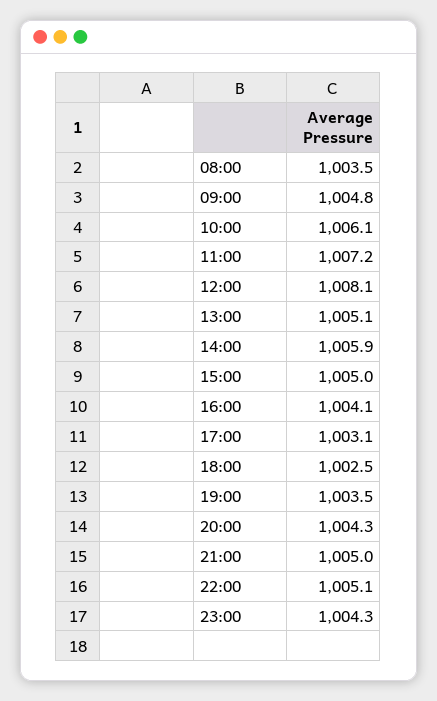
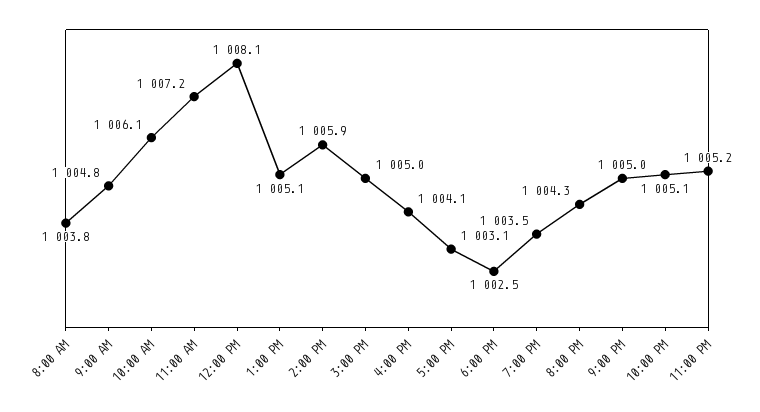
  {
-   "08:00": 1003.5,
+   "08:00": 1003.8,
    "09:00": 1004.8,
    "10:00": 1006.1,
    "11:00": 1007.2,
    "12:00": 1008.1,
    "13:00": 1005.1,
    "14:00": 1005.9,
    "15:00": 1005,
    "16:00": 1004.1,
    "17:00": 1003.1,
    "18:00": 1002.5,
    "19:00": 1003.5,
    "20:00": 1004.3,
    "21:00": 1005,
    "22:00": 1005.1,
-   "23:00": 1004.3
+   "23:00": 1005.2
  }

